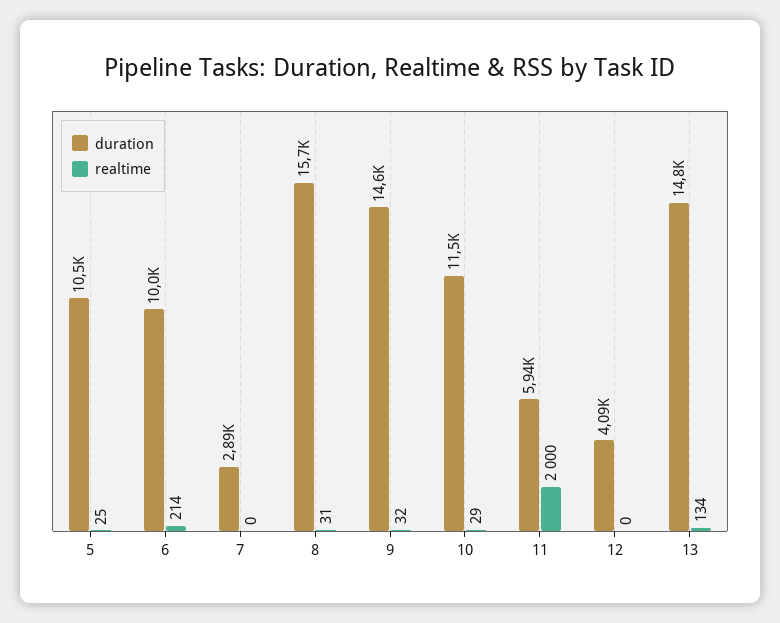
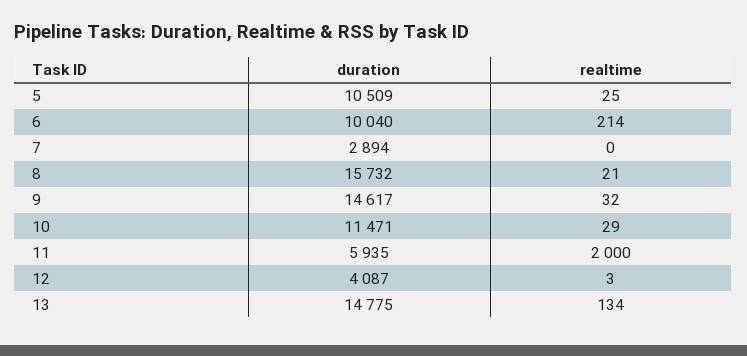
  {
    "duration": {
      "5": 10509,
      "6": 10040,
      "7": 2894,
      "8": 15732,
      "9": 14617,
      "10": 11471,
      "11": 5935,
      "12": 4087,
      "13": 14775
    },
    "realtime": {
      "5": 25,
      "6": 214,
      "7": 0,
-     "8": 31,
+     "8": 21,
      "9": 32,
      "10": 29,
      "11": 2000,
-     "12": 0,
+     "12": 3,
      "13": 134
    }
  }

